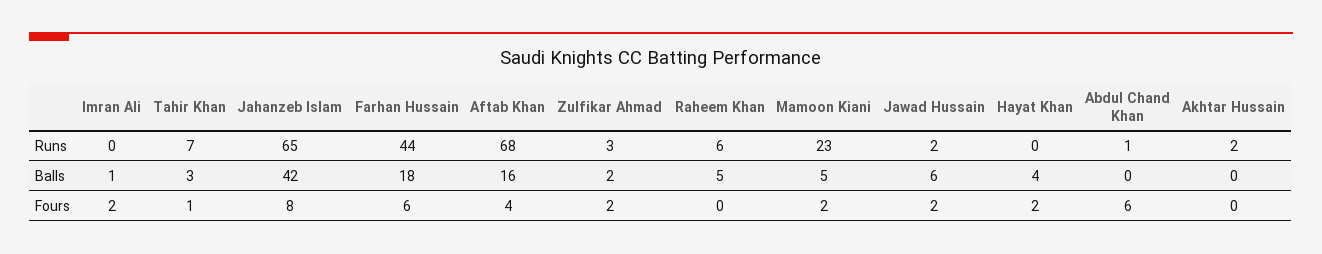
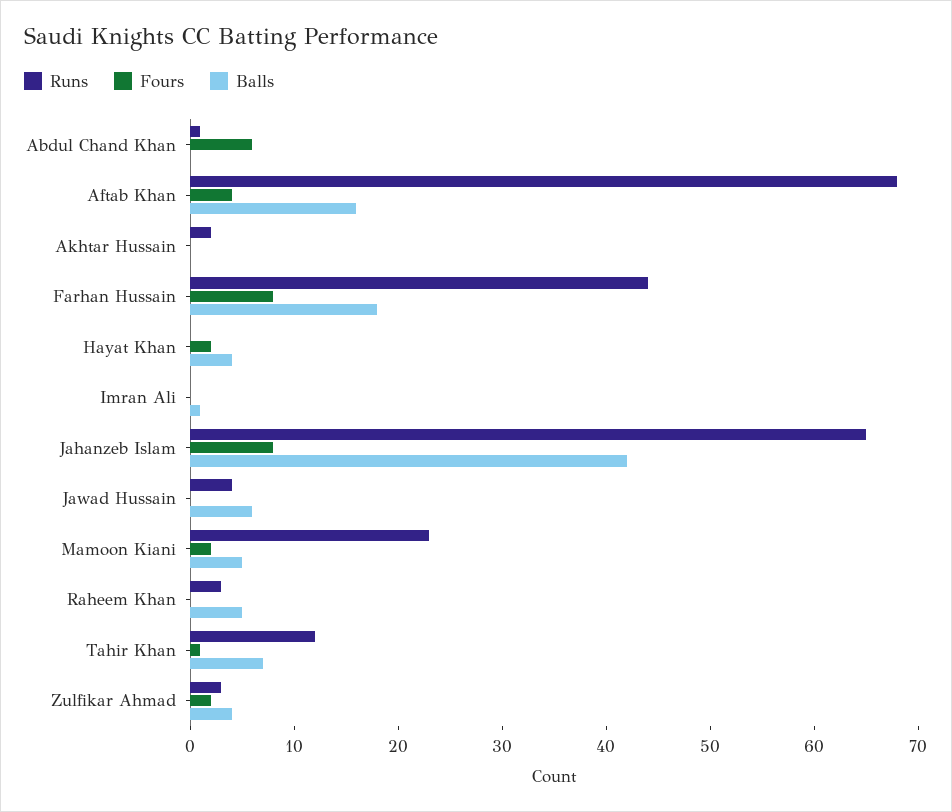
  {
    "Runs": {
      "Imran Ali": 0,
-     "Tahir Khan": 7,
+     "Tahir Khan": 12,
      "Jahanzeb Islam": 65,
      "Farhan Hussain": 44,
      "Aftab Khan": 68,
      "Zulfikar Ahmad": 3,
-     "Raheem Khan": 6,
+     "Raheem Khan": 3,
      "Mamoon Kiani": 23,
-     "Jawad Hussain": 2,
+     "Jawad Hussain": 4,
      "Hayat Khan": 0,
      "Abdul Chand Khan": 1,
      "Akhtar Hussain": 2
    },
    "Balls": {
      "Imran Ali": 1,
-     "Tahir Khan": 3,
+     "Tahir Khan": 7,
      "Jahanzeb Islam": 42,
      "Farhan Hussain": 18,
      "Aftab Khan": 16,
-     "Zulfikar Ahmad": 2,
+     "Zulfikar Ahmad": 4,
      "Raheem Khan": 5,
      "Mamoon Kiani": 5,
      "Jawad Hussain": 6,
      "Hayat Khan": 4,
      "Abdul Chand Khan": 0,
      "Akhtar Hussain": 0
    },
    "Fours": {
-     "Imran Ali": 2,
+     "Imran Ali": 0,
      "Tahir Khan": 1,
      "Jahanzeb Islam": 8,
-     "Farhan Hussain": 6,
+     "Farhan Hussain": 8,
      "Aftab Khan": 4,
      "Zulfikar Ahmad": 2,
      "Raheem Khan": 0,
      "Mamoon Kiani": 2,
-     "Jawad Hussain": 2,
+     "Jawad Hussain": 0,
      "Hayat Khan": 2,
      "Abdul Chand Khan": 6,
      "Akhtar Hussain": 0
    }
  }

